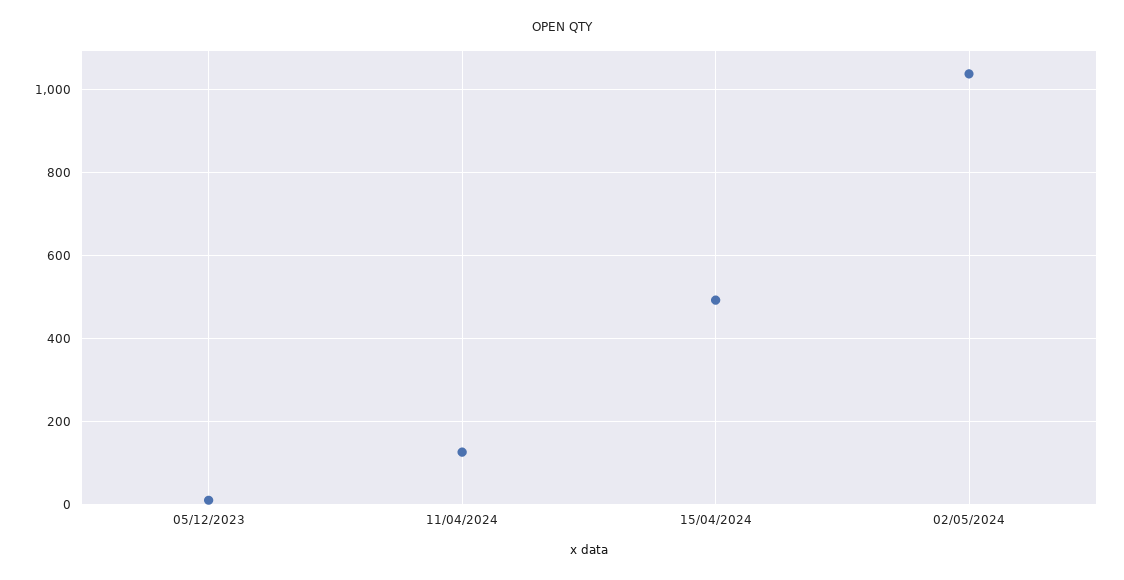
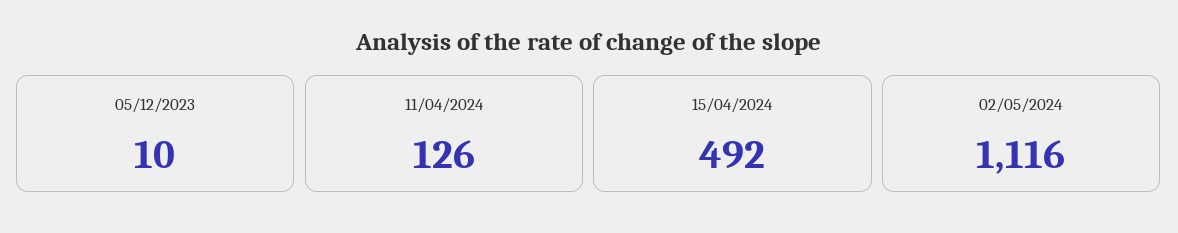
  {
    "05/12/2023": 10,
    "11/04/2024": 126,
    "15/04/2024": 492,
-   "02/05/2024": 1040
+   "02/05/2024": 1116
  }

